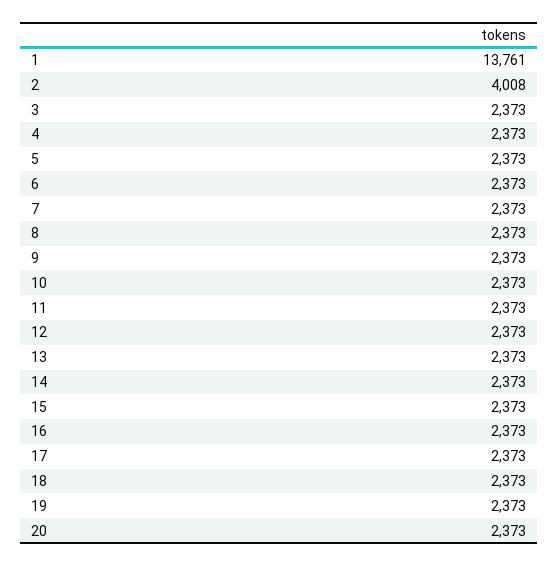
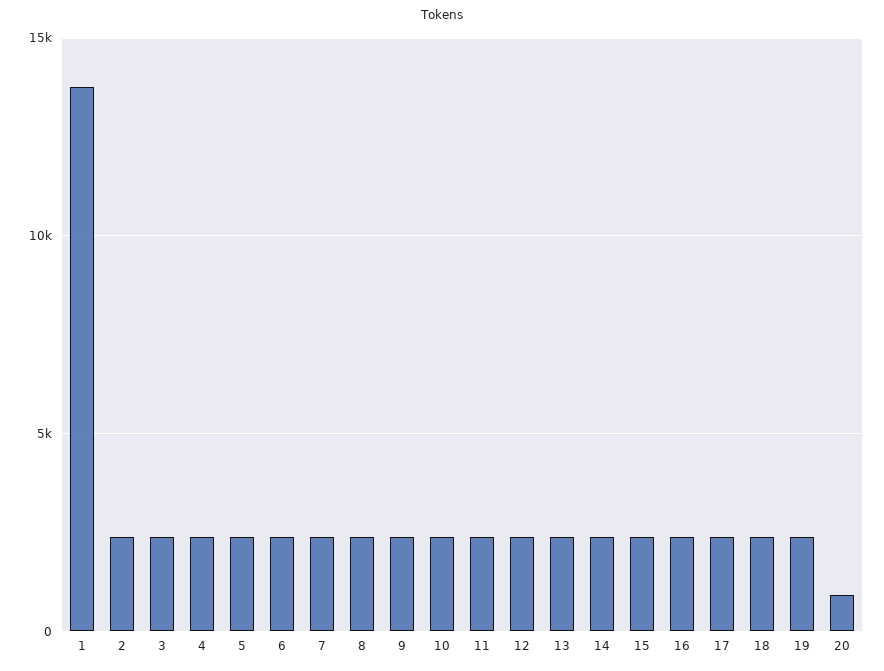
  {
    "1": 13761,
-   "2": 4008,
+   "2": 2500,
    "3": 2373,
    "4": 2373,
    "5": 2373,
    "6": 2373,
    "7": 2373,
    "8": 2373,
    "9": 2373,
    "10": 2373,
    "11": 2373,
    "12": 2373,
    "13": 2373,
    "14": 2373,
    "15": 2373,
    "16": 2373,
    "17": 2373,
    "18": 2373,
    "19": 2373,
-   "20": 2373
+   "20": 1000
  }

